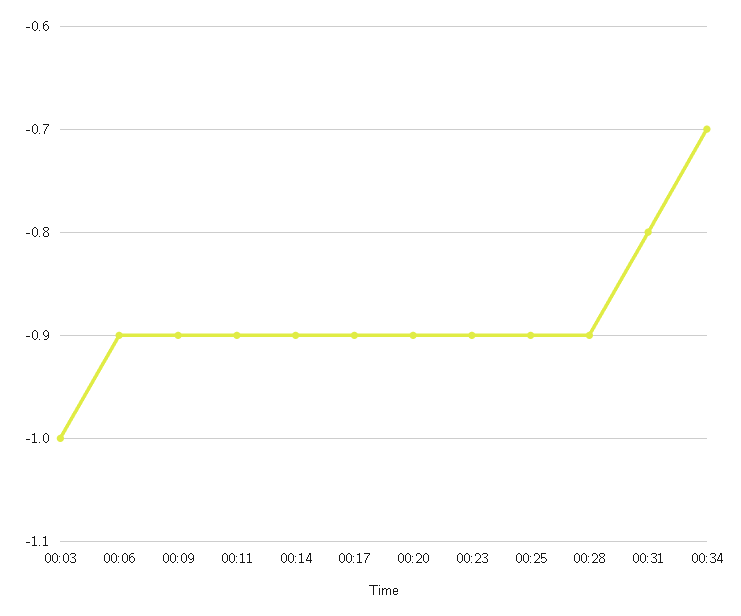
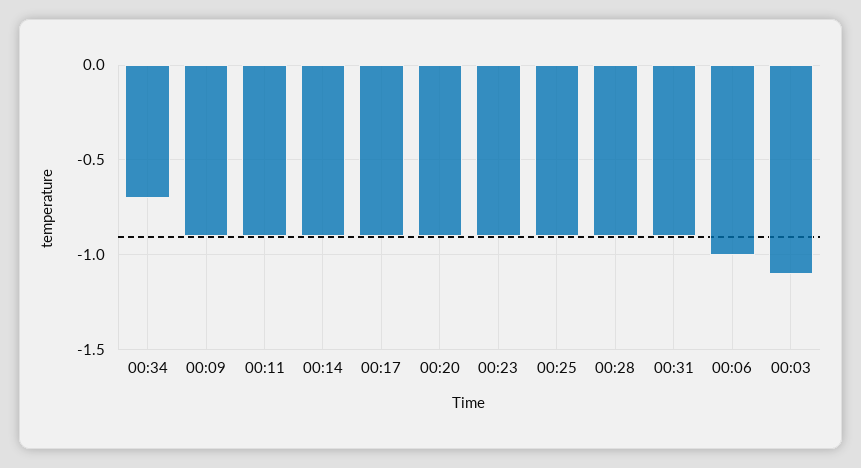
  {
-   "00:03": -1,
+   "00:03": -1.1,
-   "00:06": -0.9,
+   "00:06": -1,
    "00:09": -0.9,
    "00:11": -0.9,
    "00:14": -0.9,
    "00:17": -0.9,
    "00:20": -0.9,
    "00:23": -0.9,
    "00:25": -0.9,
    "00:28": -0.9,
-   "00:31": -0.8,
+   "00:31": -0.9,
    "00:34": -0.7
  }

